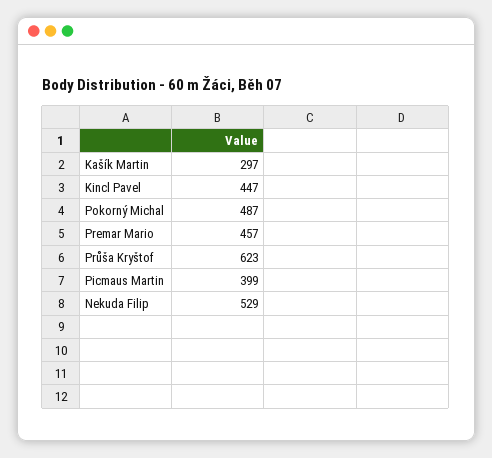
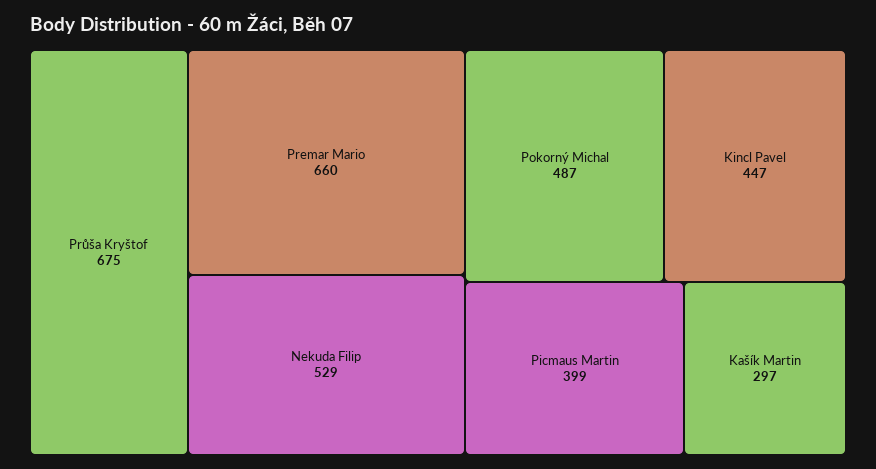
  {
    "Kašík Martin": 297,
    "Kincl Pavel": 447,
    "Pokorný Michal": 487,
-   "Premar Mario": 457,
+   "Premar Mario": 660,
-   "Průša Kryštof": 623,
+   "Průša Kryštof": 675,
    "Picmaus Martin": 399,
    "Nekuda Filip": 529
  }

